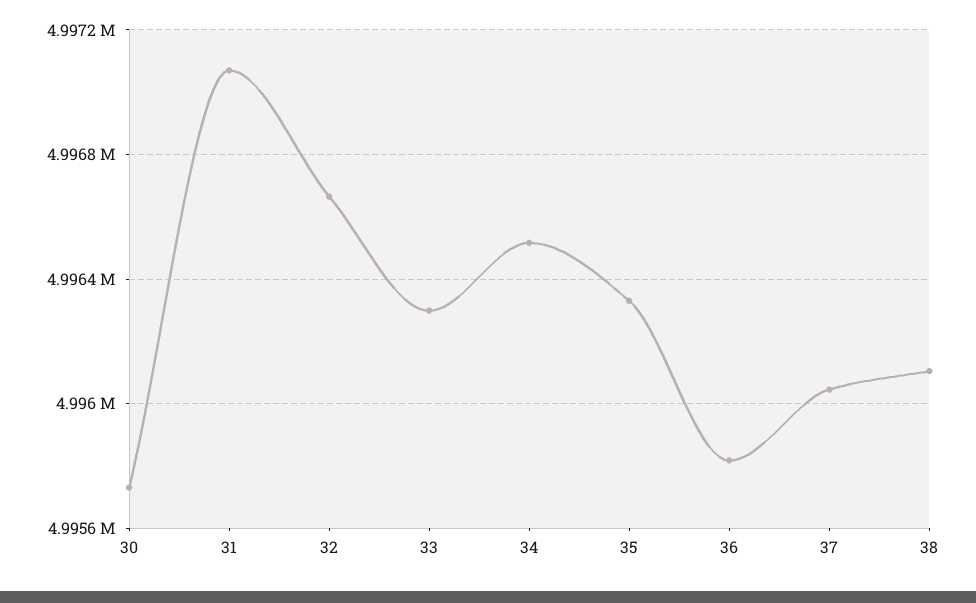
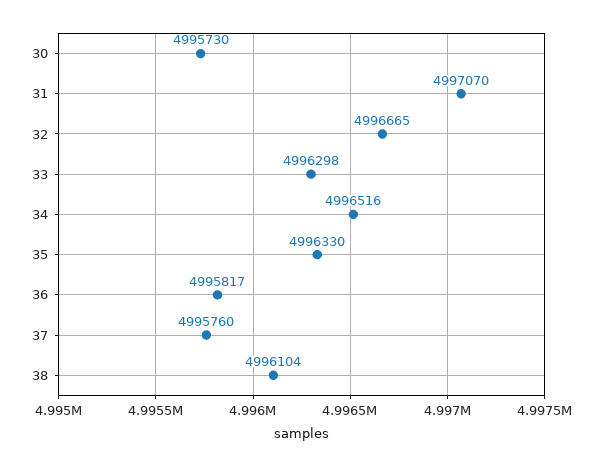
  {
    "30": 4995730,
    "31": 4997070,
    "32": 4996665,
    "33": 4996298,
    "34": 4996516,
    "35": 4996330,
    "36": 4995817,
-   "37": 4996050,
+   "37": 4995760,
    "38": 4996104
  }

